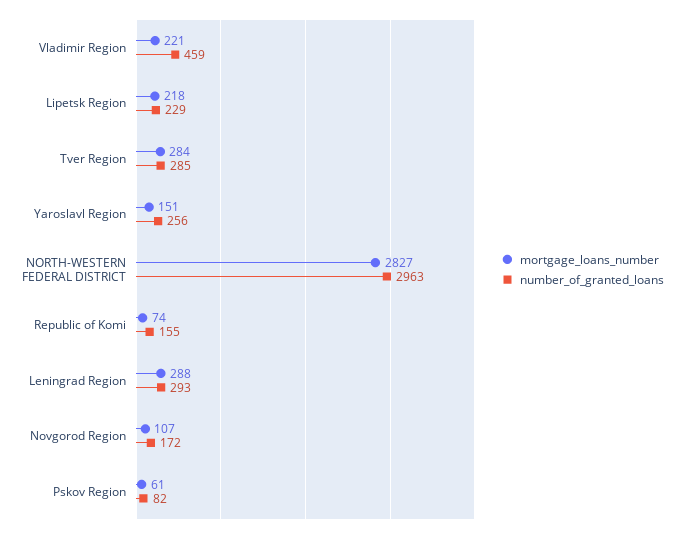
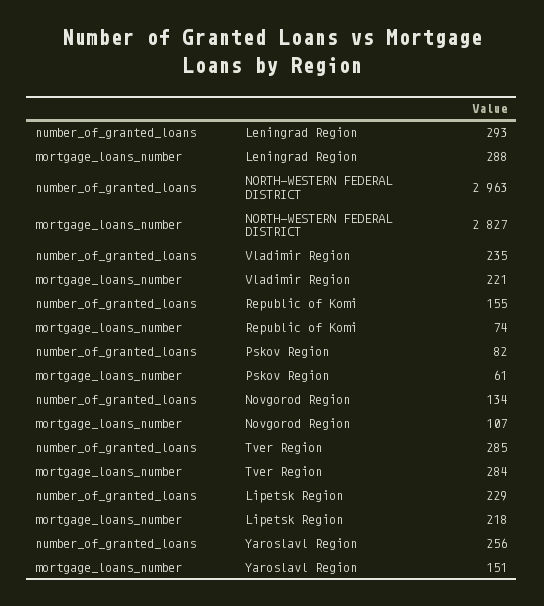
  {
    "mortgage_loans_number": {
      "Vladimir Region": 221,
      "Lipetsk Region": 218,
      "Tver Region": 284,
      "Yaroslavl Region": 151,
      "NORTH-WESTERN FEDERAL DISTRICT": 2827,
      "Republic of Komi": 74,
      "Leningrad Region": 288,
      "Novgorod Region": 107,
      "Pskov Region": 61
    },
    "number_of_granted_loans": {
-     "Vladimir Region": 459,
+     "Vladimir Region": 235,
      "Lipetsk Region": 229,
      "Tver Region": 285,
      "Yaroslavl Region": 256,
      "NORTH-WESTERN FEDERAL DISTRICT": 2963,
      "Republic of Komi": 155,
      "Leningrad Region": 293,
-     "Novgorod Region": 172,
+     "Novgorod Region": 134,
      "Pskov Region": 82
    }
  }

